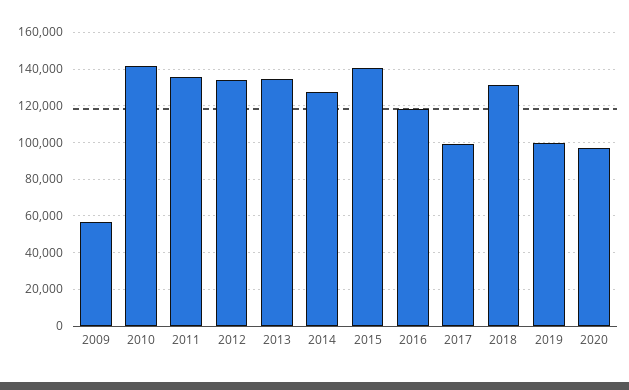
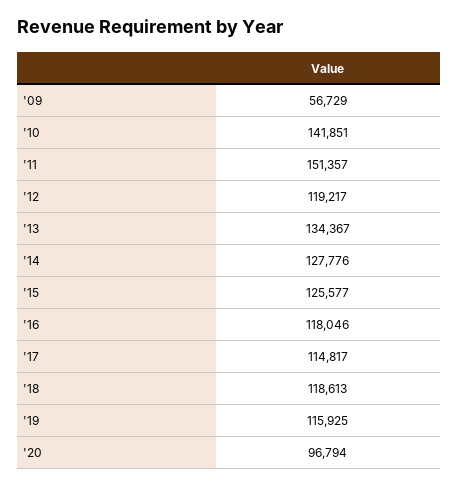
  {
    "2009": 56729,
    "2010": 141851,
-   "2011": 135000,
+   "2011": 151357,
-   "2012": 135000,
+   "2012": 119217,
    "2013": 134367,
    "2014": 127776,
-   "2015": 140000,
+   "2015": 125577,
    "2016": 118046,
-   "2017": 100000,
+   "2017": 114817,
-   "2018": 130000,
+   "2018": 118613,
-   "2019": 100000,
+   "2019": 115925,
    "2020": 96794
  }

